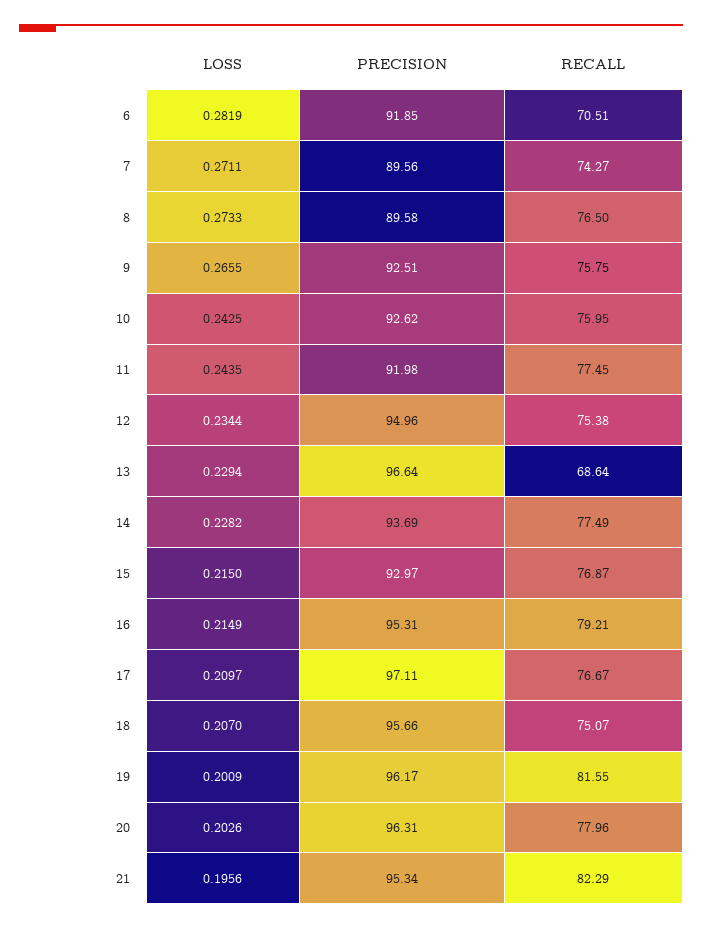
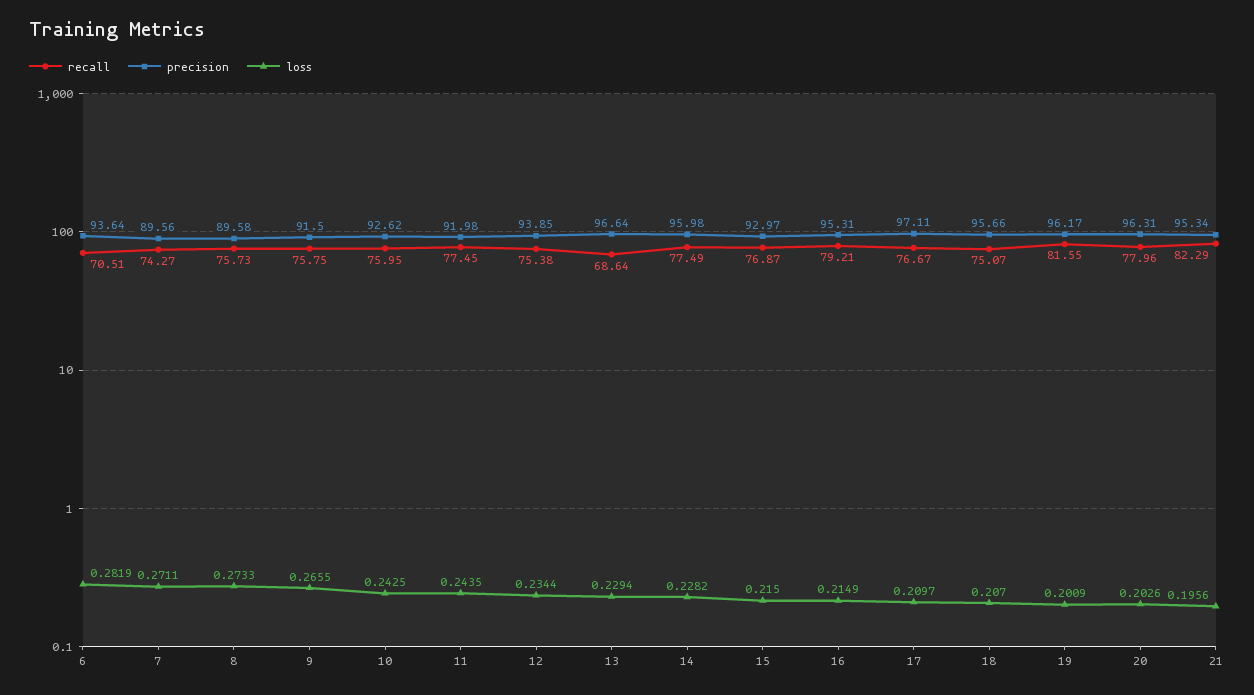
  {
    "LOSS": {
      "6": 0.2819,
      "7": 0.2711,
      "8": 0.2733,
      "9": 0.2655,
      "10": 0.2425,
      "11": 0.2435,
      "12": 0.2344,
      "13": 0.2294,
      "14": 0.2282,
      "15": 0.215,
      "16": 0.2149,
      "17": 0.2097,
      "18": 0.207,
      "19": 0.2009,
      "20": 0.2026,
      "21": 0.1956
    },
    "PRECISION": {
-     "6": 91.85,
+     "6": 93.64,
      "7": 89.56,
      "8": 89.58,
-     "9": 92.51,
+     "9": 91.5,
      "10": 92.62,
      "11": 91.98,
-     "12": 94.96,
+     "12": 93.85,
      "13": 96.64,
-     "14": 93.69,
+     "14": 95.98,
      "15": 92.97,
      "16": 95.31,
      "17": 97.11,
      "18": 95.66,
      "19": 96.17,
      "20": 96.31,
      "21": 95.34
    },
    "RECALL": {
      "6": 70.51,
      "7": 74.27,
-     "8": 76.5,
+     "8": 75.73,
      "9": 75.75,
      "10": 75.95,
      "11": 77.45,
      "12": 75.38,
      "13": 68.64,
      "14": 77.49,
      "15": 76.87,
      "16": 79.21,
      "17": 76.67,
      "18": 75.07,
      "19": 81.55,
      "20": 77.96,
      "21": 82.29
    }
  }

